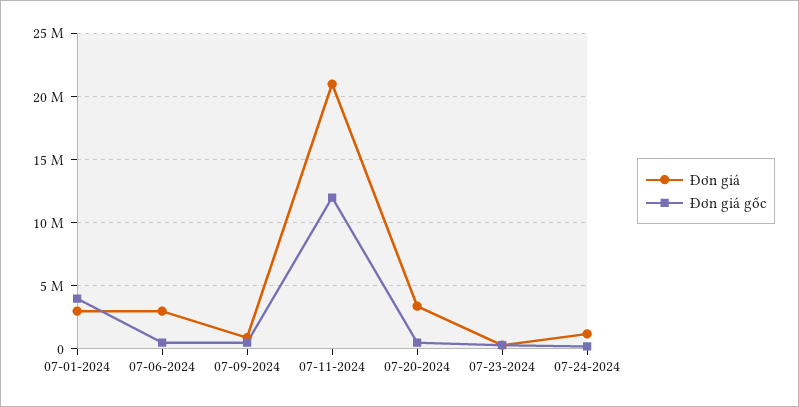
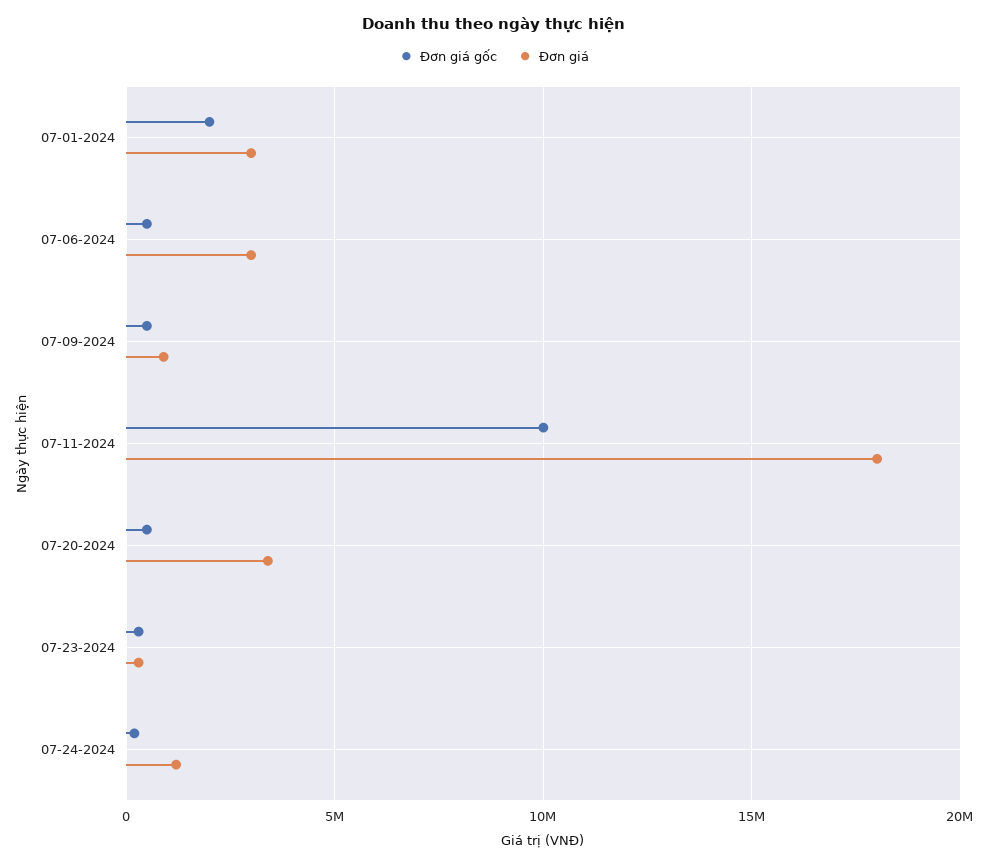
  {
    "Đơn giá": {
      "07-01-2024": 3000000,
      "07-06-2024": 3000000,
      "07-09-2024": 1000000,
-     "07-11-2024": 21000000,
+     "07-11-2024": 18000000,
      "07-20-2024": 3500000,
      "07-23-2024": 500000,
      "07-24-2024": 1000000
    },
    "Đơn giá gốc": {
-     "07-01-2024": 4000000,
+     "07-01-2024": 2000000,
      "07-06-2024": 500000,
      "07-09-2024": 500000,
-     "07-11-2024": 12000000,
+     "07-11-2024": 10000000,
      "07-20-2024": 500000,
      "07-23-2024": 500000,
      "07-24-2024": 0
    }
  }

